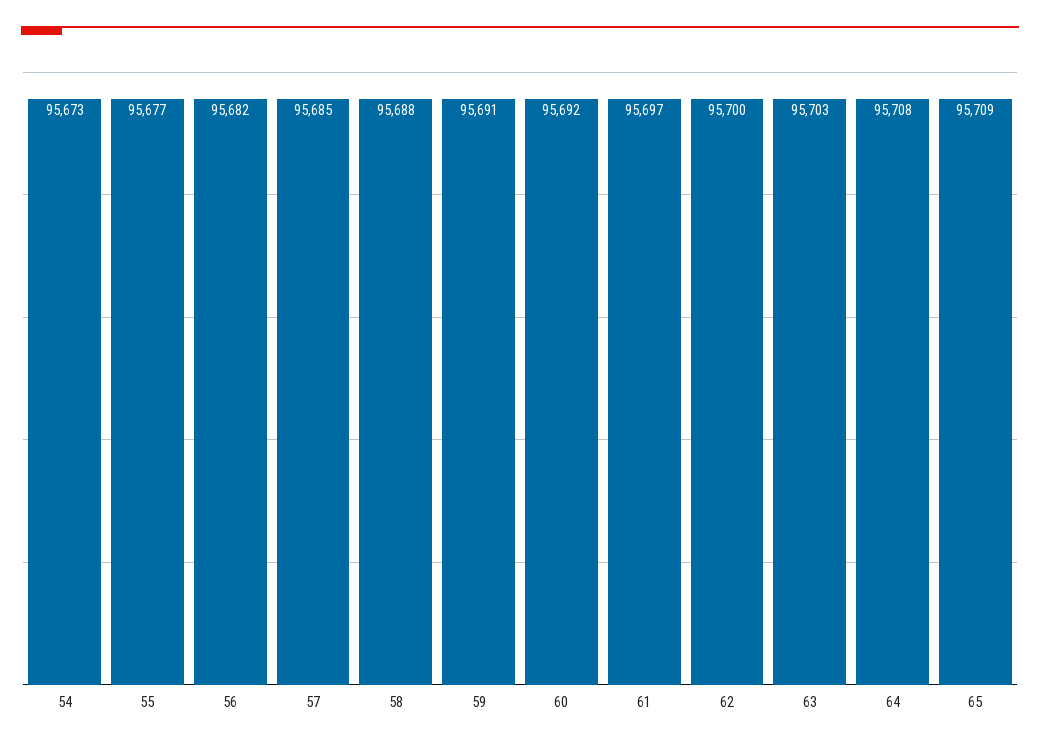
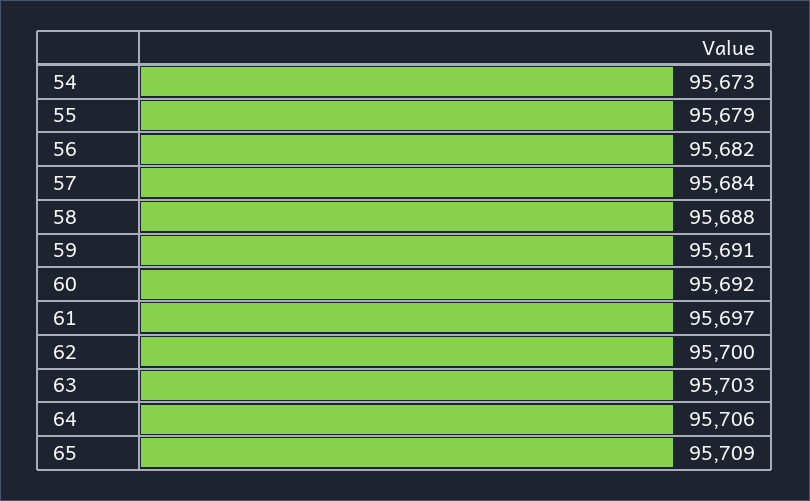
  {
    "54": 95673,
-   "55": 95677,
+   "55": 95679,
    "56": 95682,
-   "57": 95685,
+   "57": 95684,
    "58": 95688,
    "59": 95691,
    "60": 95692,
    "61": 95697,
    "62": 95700,
    "63": 95703,
-   "64": 95708,
+   "64": 95706,
    "65": 95709
  }

